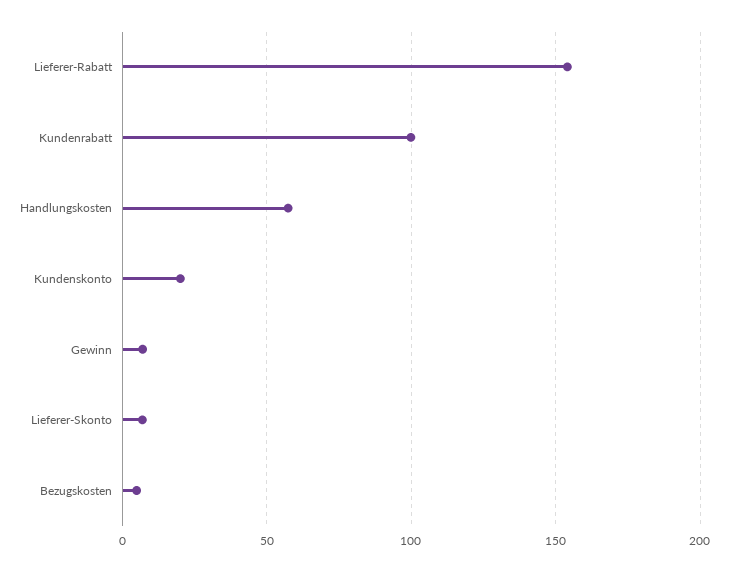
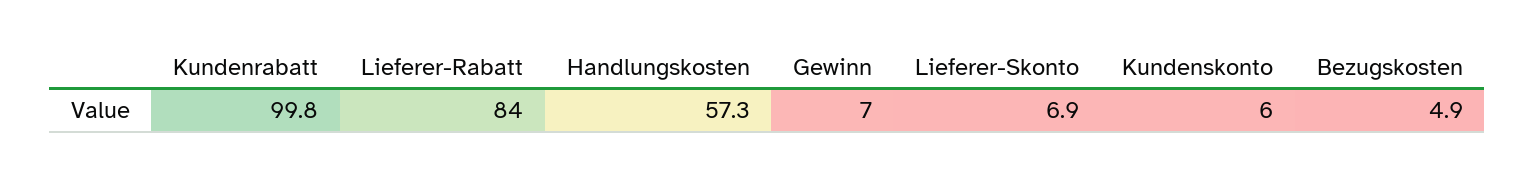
  {
-   "Lieferer-Rabatt": 155,
+   "Lieferer-Rabatt": 84,
    "Kundenrabatt": 99.8,
    "Handlungskosten": 57.3,
-   "Kundenskonto": 20,
+   "Kundenskonto": 6,
    "Gewinn": 7,
    "Lieferer-Skonto": 6.9,
    "Bezugskosten": 4.9
  }

